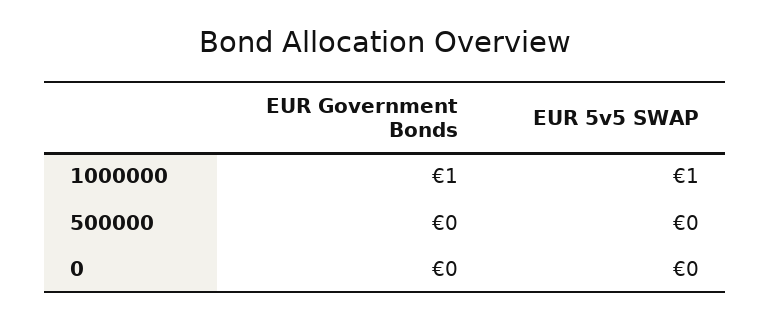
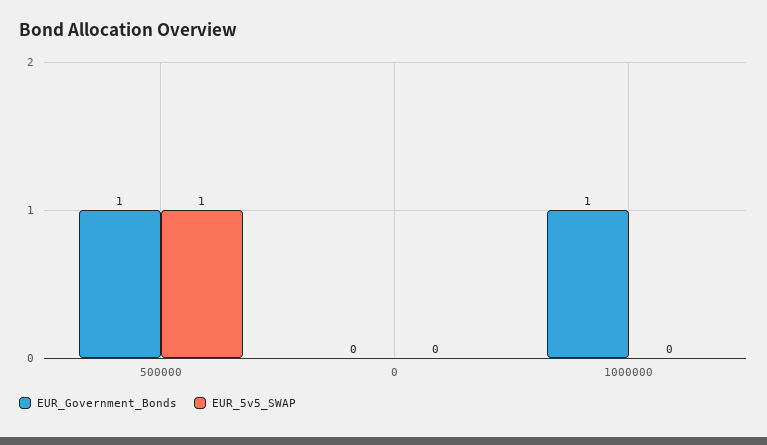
  {
    "EUR Government Bonds": {
      "1000000": 1,
-     "500000": 0,
+     "500000": 1,
      "0": 0
    },
    "EUR 5v5 SWAP": {
-     "1000000": 1,
+     "1000000": 0,
-     "500000": 0,
+     "500000": 1,
      "0": 0
    }
  }

